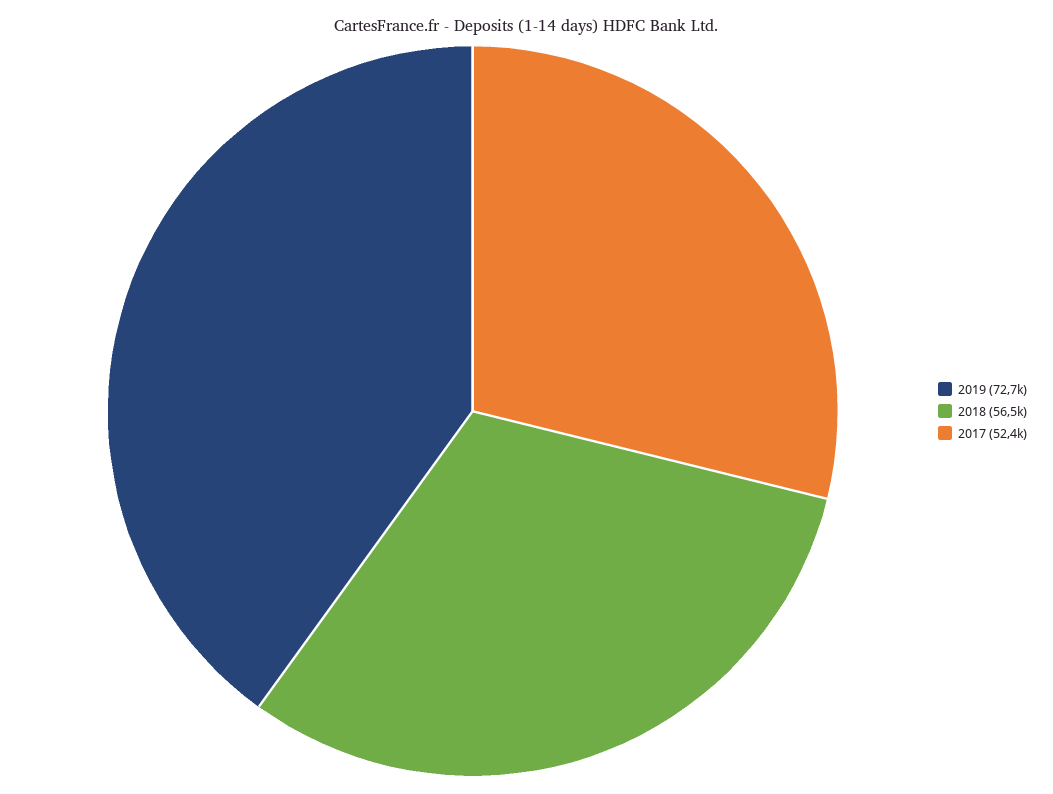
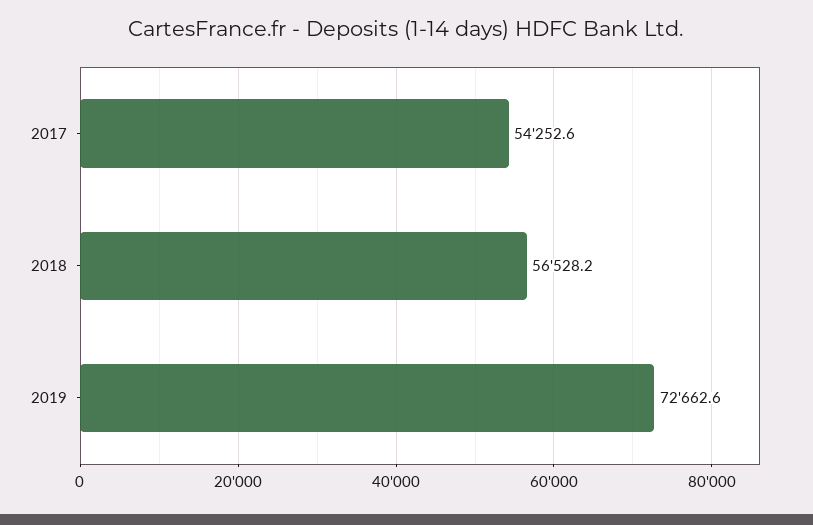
  {
    "2019": 72662.6,
    "2018": 56528.2,
-   "2017": 52400
+   "2017": 54252.6
  }

